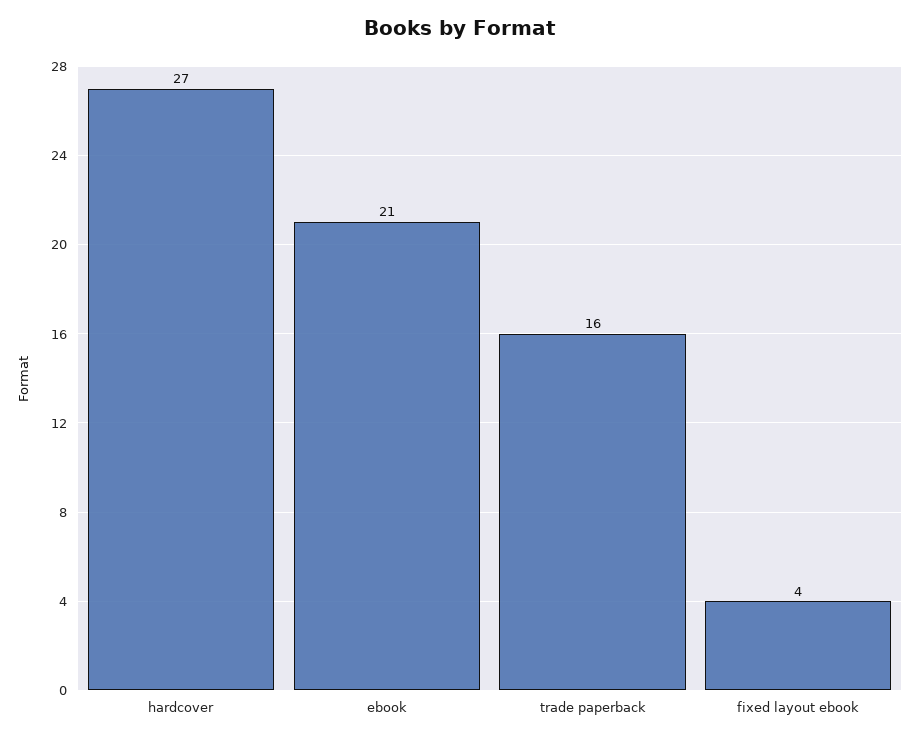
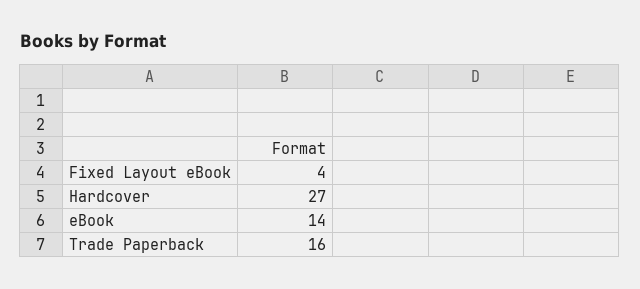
  {
    "hardcover": 27,
-   "ebook": 21,
+   "ebook": 14,
    "trade paperback": 16,
    "fixed layout ebook": 4
  }

